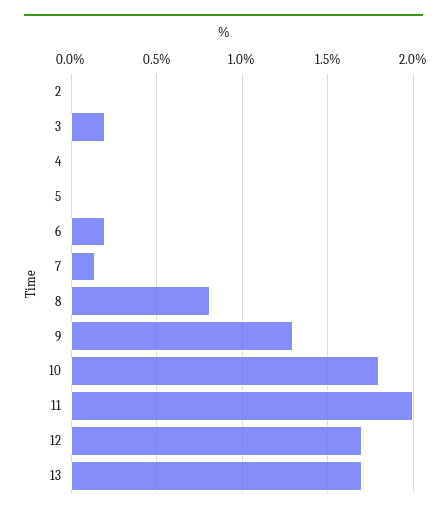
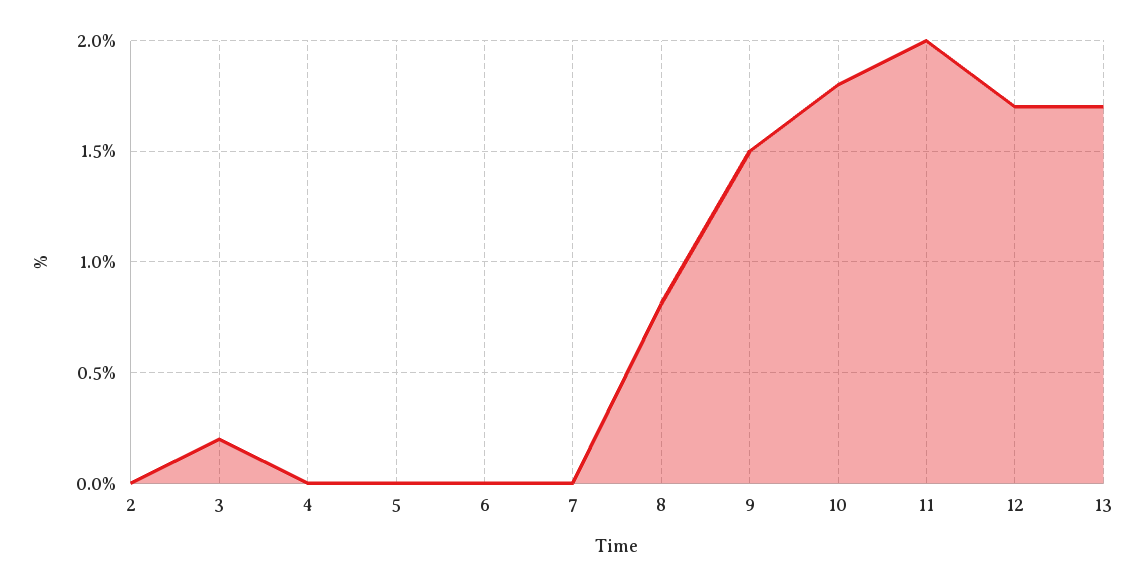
  {
    "2": 0,
    "3": 0.2,
    "4": 0,
    "5": 0,
-   "6": 0.2,
+   "6": 0,
-   "7": 0.15,
+   "7": 0,
    "8": 0.8,
-   "9": 1.3,
+   "9": 1.5,
    "10": 1.8,
    "11": 2,
    "12": 1.7,
    "13": 1.7
  }

